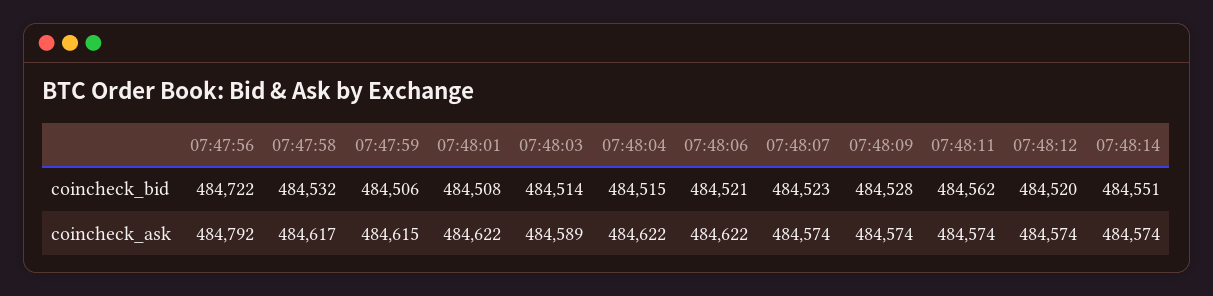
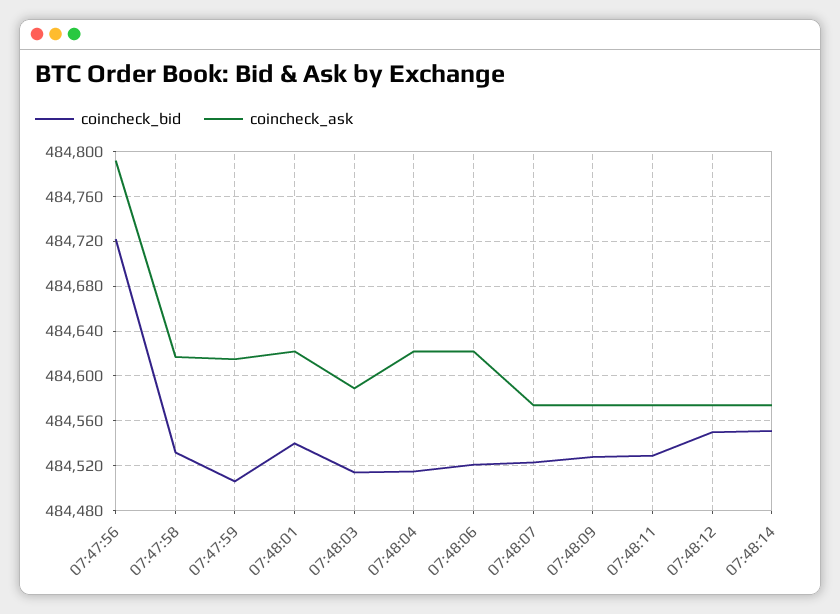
  {
    "coincheck_bid": {
      "07:47:56": 484722,
      "07:47:58": 484532,
      "07:47:59": 484506,
-     "07:48:01": 484508,
+     "07:48:01": 484540,
      "07:48:03": 484514,
      "07:48:04": 484515,
      "07:48:06": 484521,
      "07:48:07": 484523,
      "07:48:09": 484528,
-     "07:48:11": 484562,
+     "07:48:11": 484530,
-     "07:48:12": 484520,
+     "07:48:12": 484550,
      "07:48:14": 484551
    },
    "coincheck_ask": {
      "07:47:56": 484792,
      "07:47:58": 484617,
      "07:47:59": 484615,
      "07:48:01": 484622,
      "07:48:03": 484589,
      "07:48:04": 484622,
      "07:48:06": 484622,
      "07:48:07": 484574,
      "07:48:09": 484574,
      "07:48:11": 484574,
      "07:48:12": 484574,
      "07:48:14": 484574
    }
  }

